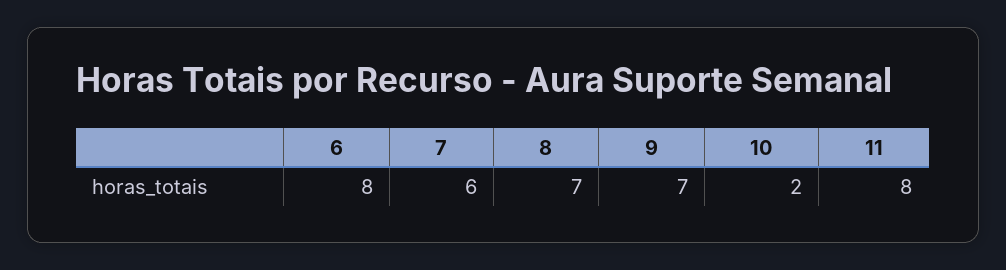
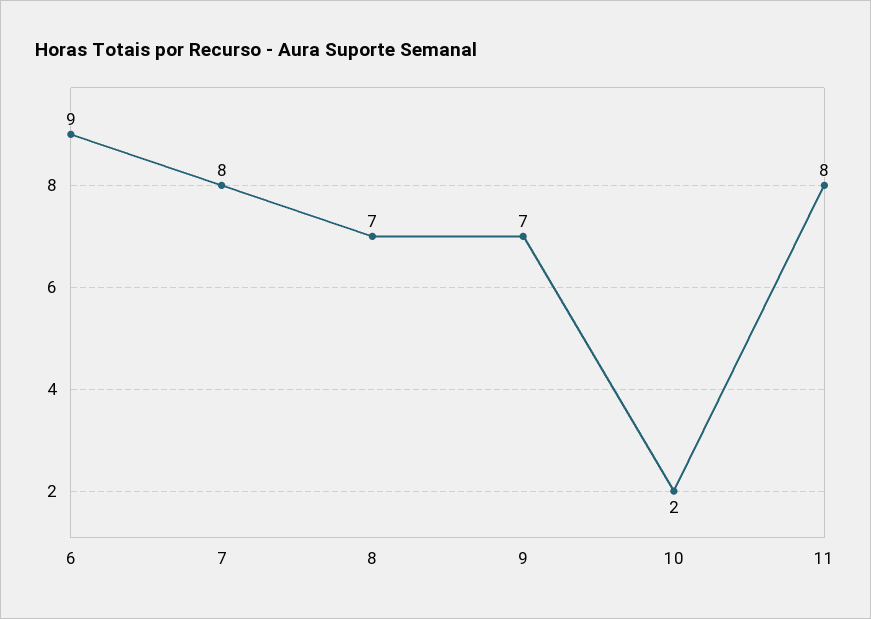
  {
-   "6": 8,
+   "6": 9,
-   "7": 6,
+   "7": 8,
    "8": 7,
    "9": 7,
    "10": 2,
    "11": 8
  }

